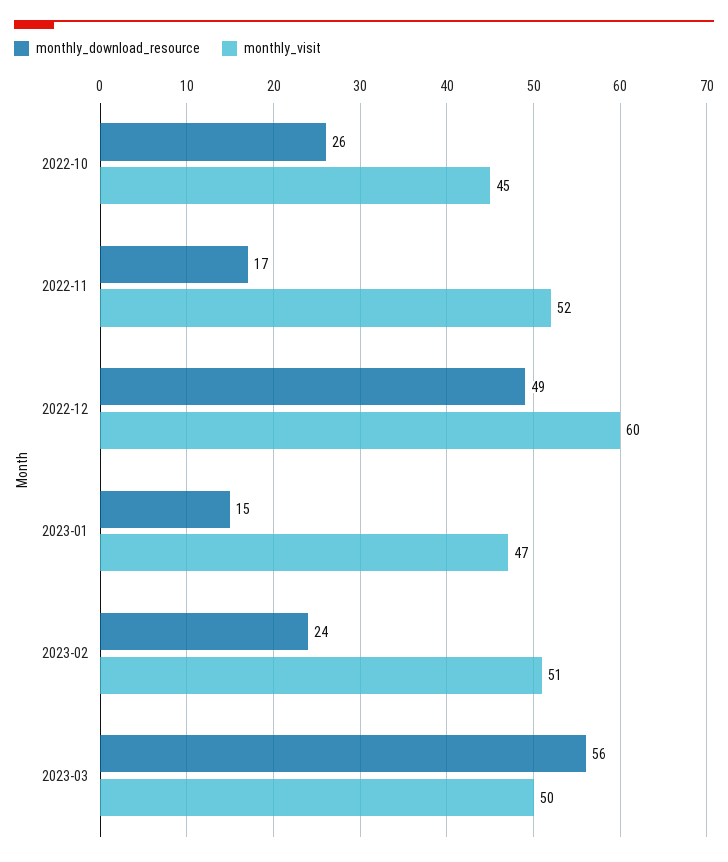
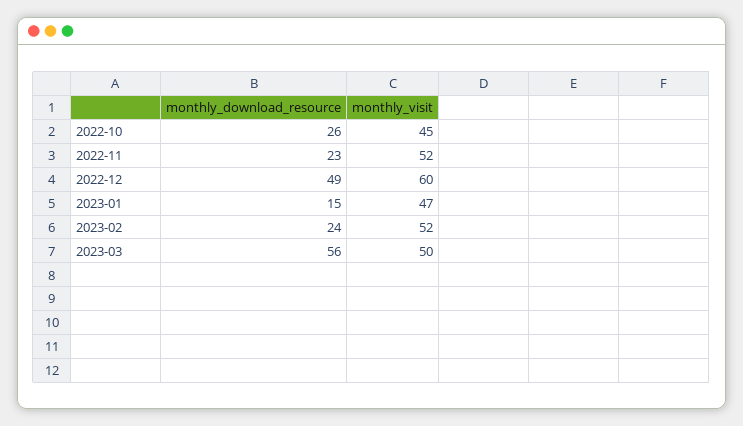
  {
    "monthly_download_resource": {
      "2022-10": 26,
-     "2022-11": 17,
+     "2022-11": 23,
      "2022-12": 49,
      "2023-01": 15,
      "2023-02": 24,
      "2023-03": 56
    },
    "monthly_visit": {
      "2022-10": 45,
      "2022-11": 52,
      "2022-12": 60,
      "2023-01": 47,
-     "2023-02": 51,
+     "2023-02": 52,
      "2023-03": 50
    }
  }

